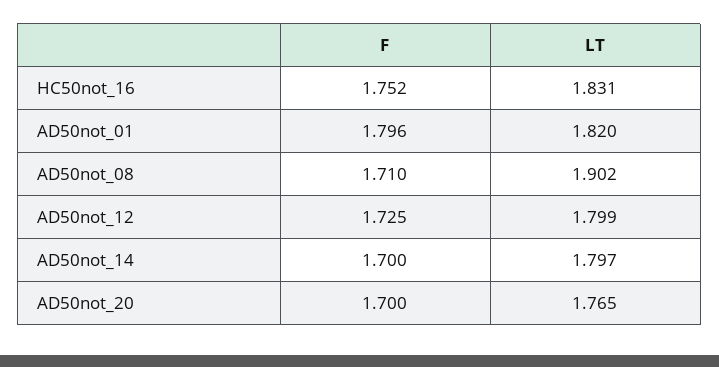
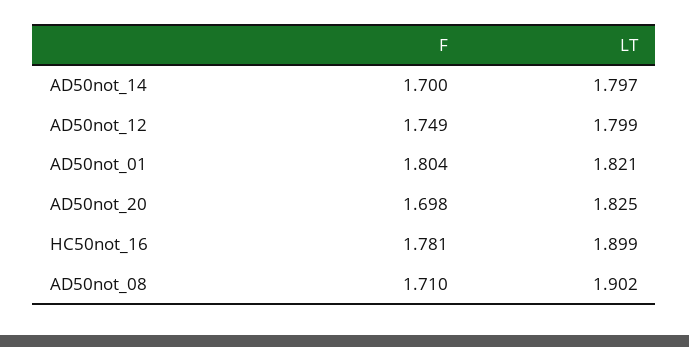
  {
    "F": {
-     "HC50not_16": 1.752,
+     "HC50not_16": 1.781,
-     "AD50not_01": 1.796,
+     "AD50not_01": 1.804,
      "AD50not_08": 1.71,
-     "AD50not_12": 1.725,
+     "AD50not_12": 1.749,
      "AD50not_14": 1.7,
-     "AD50not_20": 1.7
+     "AD50not_20": 1.698
    },
    "LT": {
-     "HC50not_16": 1.831,
+     "HC50not_16": 1.899,
-     "AD50not_01": 1.82,
+     "AD50not_01": 1.821,
      "AD50not_08": 1.902,
      "AD50not_12": 1.799,
      "AD50not_14": 1.797,
-     "AD50not_20": 1.765
+     "AD50not_20": 1.825
    }
  }

